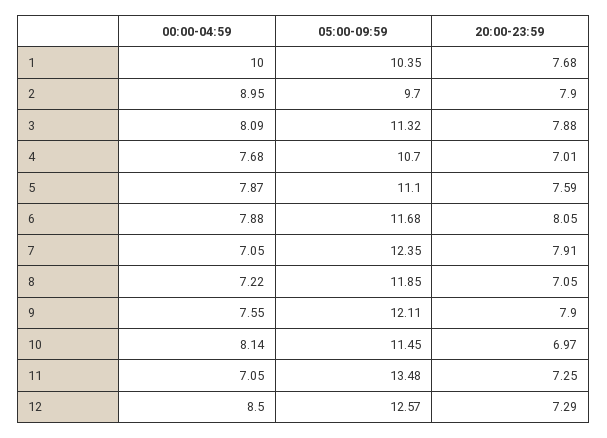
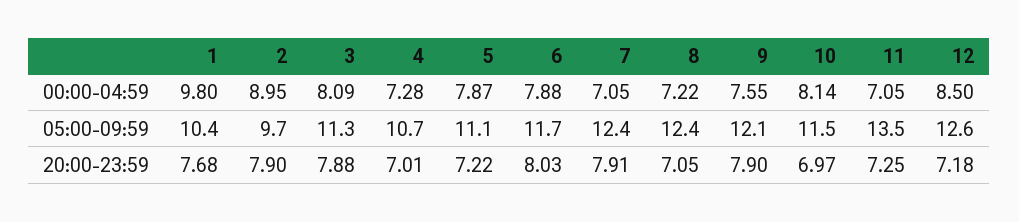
  {
    "00:00-04:59": {
-     "1": 10,
+     "1": 9.8,
      "2": 8.95,
      "3": 8.09,
-     "4": 7.68,
+     "4": 7.28,
      "5": 7.87,
      "6": 7.88,
      "7": 7.05,
      "8": 7.22,
      "9": 7.55,
      "10": 8.14,
      "11": 7.05,
      "12": 8.5
    },
    "05:00-09:59": {
      "1": 10.35,
      "2": 9.7,
      "3": 11.32,
      "4": 10.7,
      "5": 11.1,
      "6": 11.68,
      "7": 12.35,
-     "8": 11.85,
+     "8": 12.4,
      "9": 12.11,
      "10": 11.45,
      "11": 13.48,
      "12": 12.57
    },
    "20:00-23:59": {
      "1": 7.68,
      "2": 7.9,
      "3": 7.88,
      "4": 7.01,
-     "5": 7.59,
+     "5": 7.22,
-     "6": 8.05,
+     "6": 8.03,
      "7": 7.91,
      "8": 7.05,
      "9": 7.9,
      "10": 6.97,
      "11": 7.25,
-     "12": 7.29
+     "12": 7.18
    }
  }

